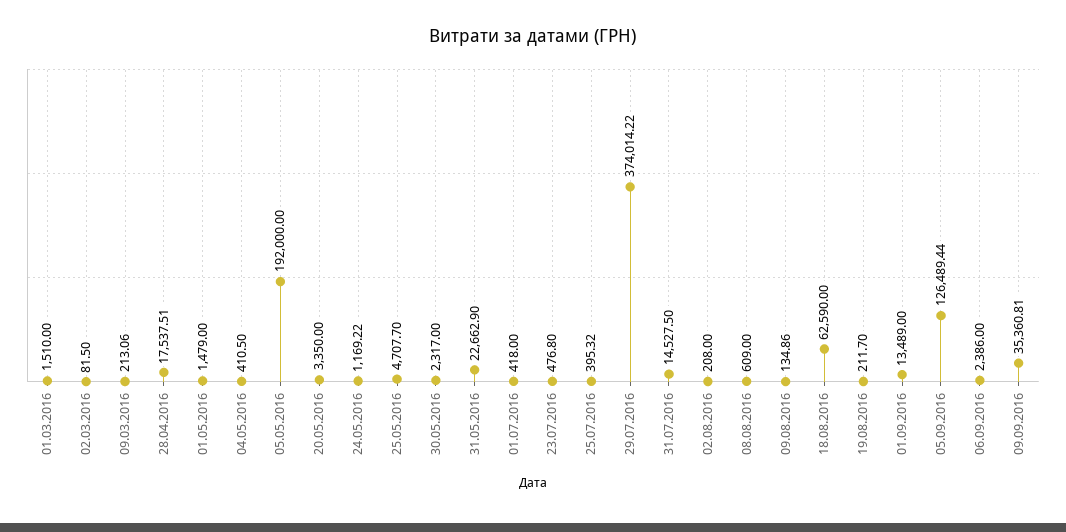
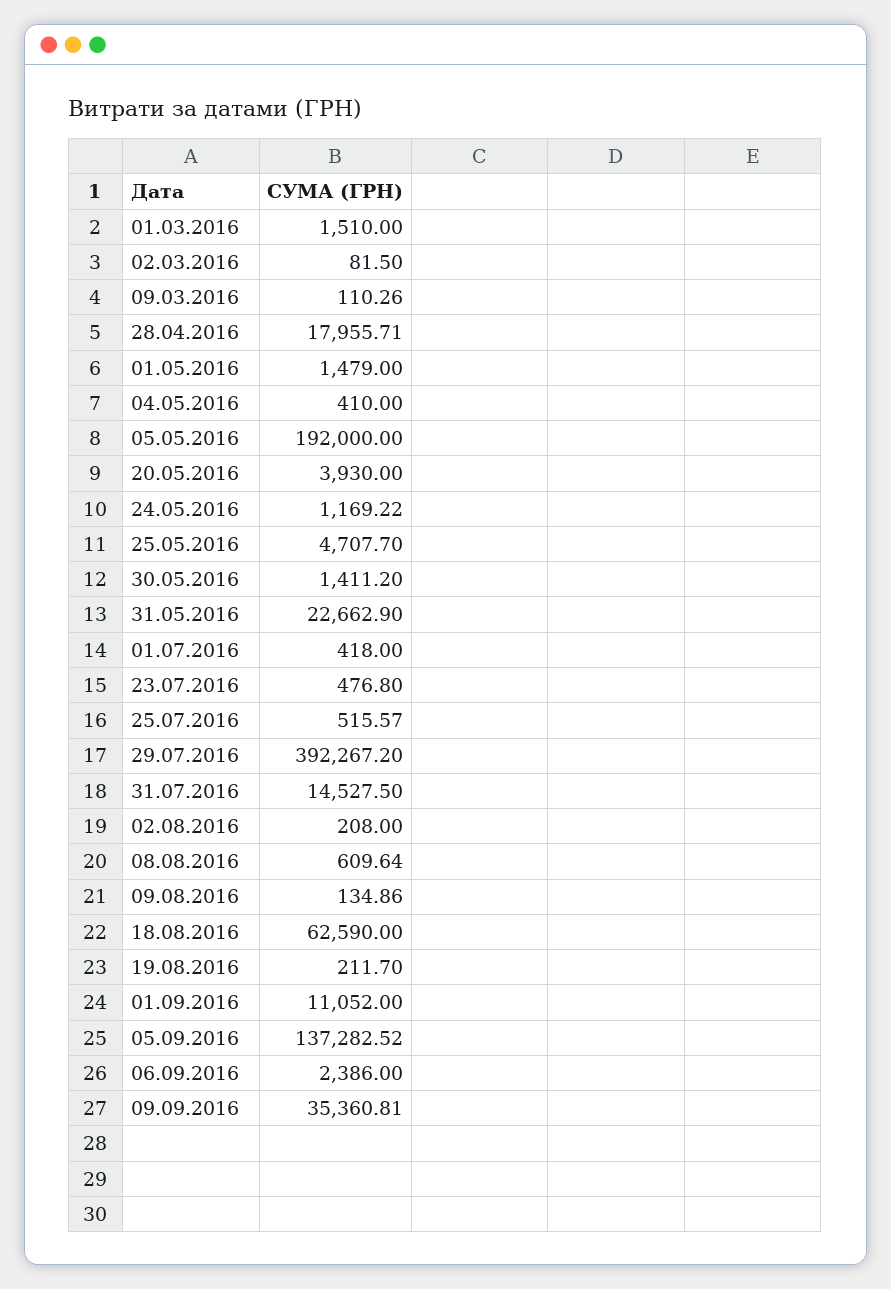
  {
    "01.03.2016": 1510,
    "02.03.2016": 81.5,
-   "09.03.2016": 213.06,
+   "09.03.2016": 110.26,
-   "28.04.2016": 17537.51,
+   "28.04.2016": 17955.71,
    "01.05.2016": 1479,
-   "04.05.2016": 410.5,
+   "04.05.2016": 410,
    "05.05.2016": 192000,
-   "20.05.2016": 3350,
+   "20.05.2016": 3930,
    "24.05.2016": 1169.22,
    "25.05.2016": 4707.7,
-   "30.05.2016": 2317,
+   "30.05.2016": 1411.2,
    "31.05.2016": 22662.9,
    "01.07.2016": 418,
    "23.07.2016": 476.8,
-   "25.07.2016": 395.32,
+   "25.07.2016": 515.57,
-   "29.07.2016": 374014.22,
+   "29.07.2016": 392267.2,
    "31.07.2016": 14527.5,
    "02.08.2016": 208,
-   "08.08.2016": 609,
+   "08.08.2016": 609.64,
    "09.08.2016": 134.86,
    "18.08.2016": 62590,
    "19.08.2016": 211.7,
-   "01.09.2016": 13489,
+   "01.09.2016": 11052,
-   "05.09.2016": 126489.44,
+   "05.09.2016": 137282.52,
    "06.09.2016": 2386,
    "09.09.2016": 35360.81
  }

